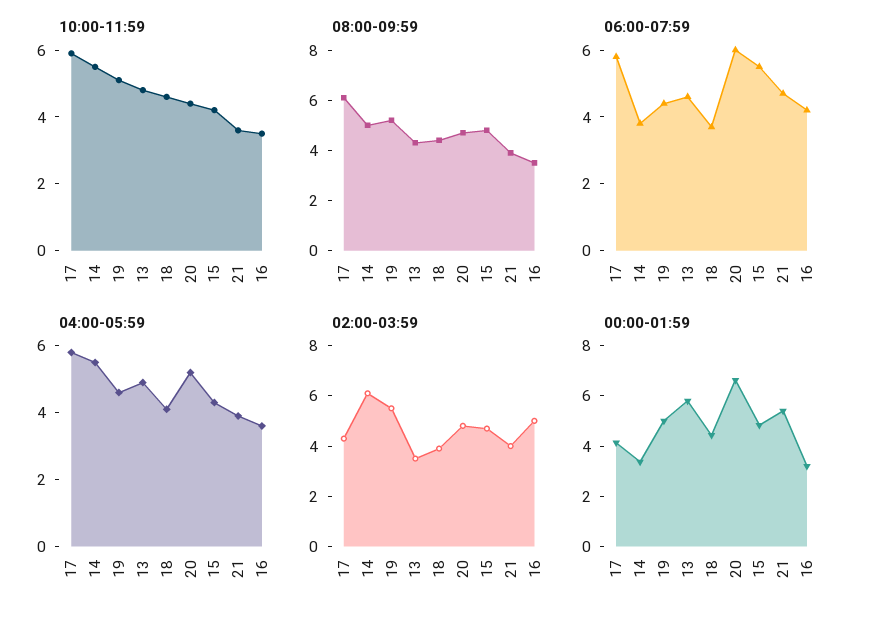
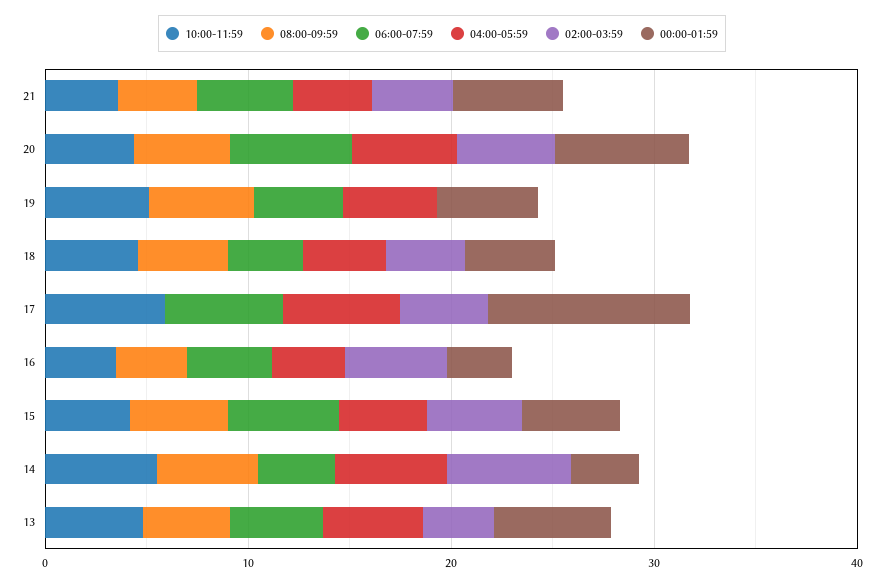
  {
    "10:00-11:59": {
      "17": 6,
      "14": 5.5,
      "19": 5,
      "13": 5,
      "18": 4.5,
      "20": 4.5,
      "15": 4,
      "21": 3.5,
      "16": 3.5
    },
    "08:00-09:59": {
-     "17": 6,
+     "17": 0,
      "14": 5,
      "19": 5,
      "13": 4.5,
      "18": 4.5,
      "20": 4.5,
      "15": 5,
      "21": 4,
      "16": 3.5
    },
    "06:00-07:59": {
      "17": 6,
      "14": 4,
      "19": 4.5,
      "13": 4.5,
      "18": 3.5,
      "20": 6,
      "15": 5.5,
      "21": 4.5,
      "16": 4
    },
    "04:00-05:59": {
      "17": 6,
      "14": 5.5,
      "19": 4.5,
      "13": 5,
      "18": 4,
      "20": 5,
      "15": 4.5,
      "21": 4,
      "16": 3.5
    },
    "02:00-03:59": {
      "17": 4.5,
      "14": 6,
-     "19": 5.5,
+     "19": 0,
      "13": 3.5,
      "18": 4,
      "20": 5,
      "15": 4.5,
      "21": 4,
      "16": 5
    },
    "00:00-01:59": {
-     "17": 4,
+     "17": 10,
      "14": 3.5,
      "19": 5,
      "13": 6,
      "18": 4.5,
      "20": 6.5,
      "15": 5,
      "21": 5.5,
      "16": 3
    }
  }

